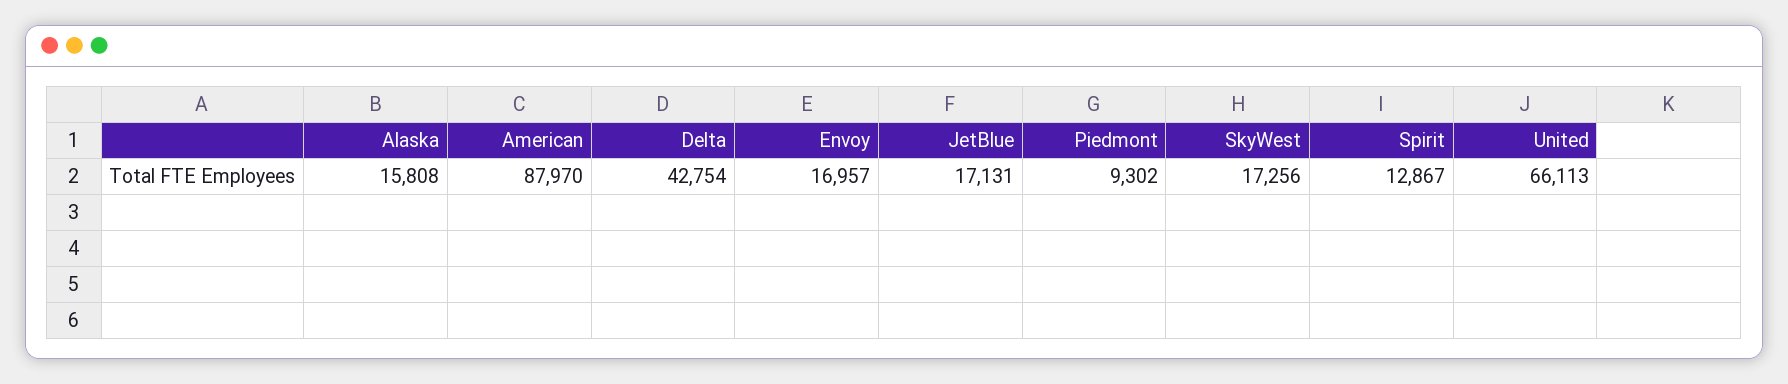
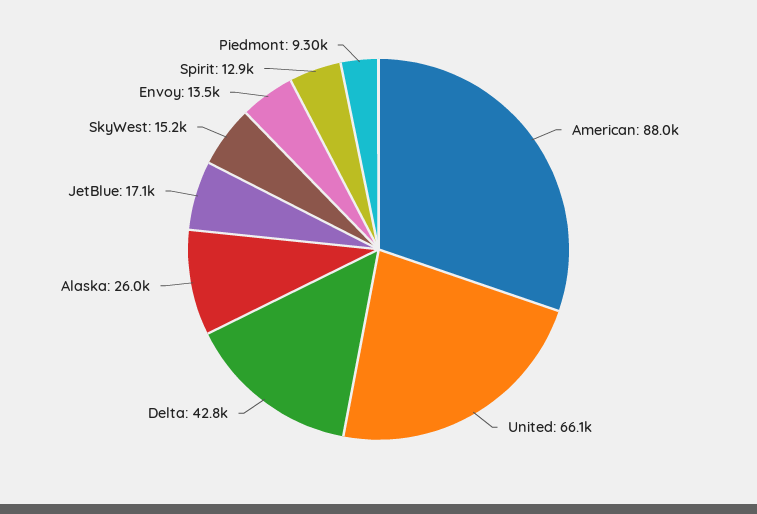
  {
-   "Alaska": 15808,
+   "Alaska": 26000,
    "American": 87970,
    "Delta": 42754,
-   "Envoy": 16957,
+   "Envoy": 13500,
    "JetBlue": 17131,
    "Piedmont": 9302,
-   "SkyWest": 17256,
+   "SkyWest": 15200,
    "Spirit": 12867,
    "United": 66113
  }

